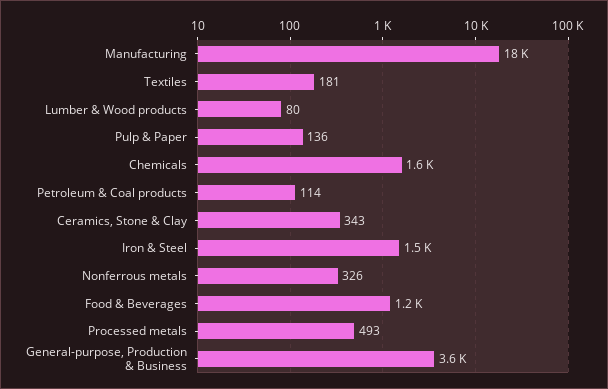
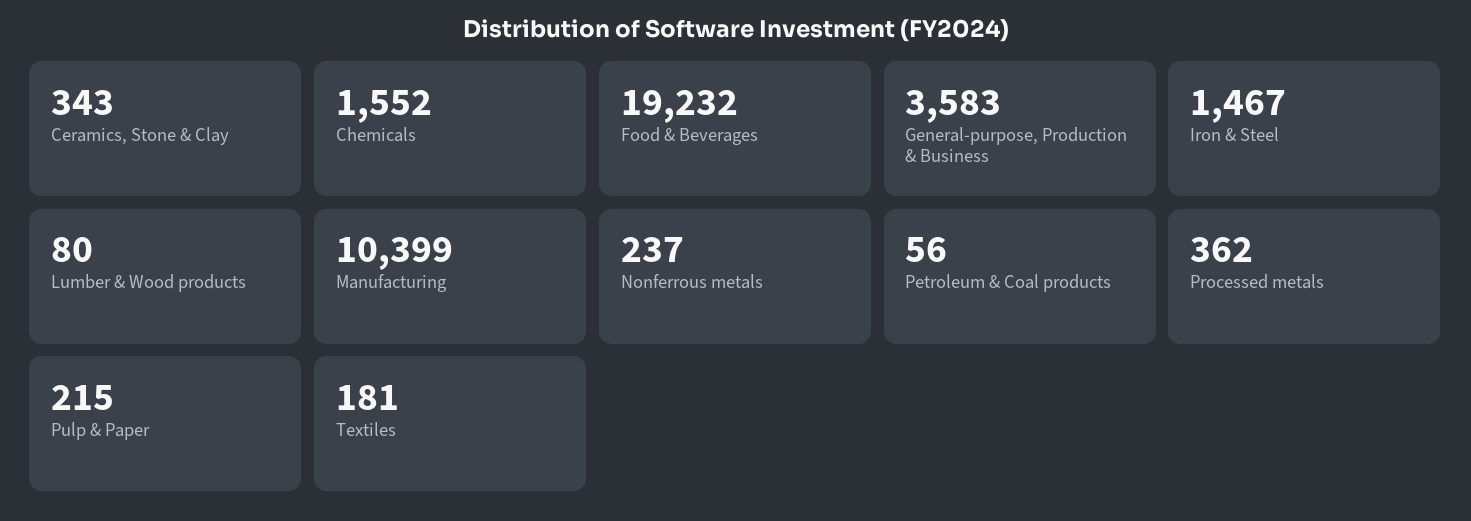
  {
-   "Manufacturing": 18000,
+   "Manufacturing": 10399,
    "Textiles": 181,
    "Lumber & Wood products": 80,
-   "Pulp & Paper": 136,
+   "Pulp & Paper": 215,
    "Chemicals": 1552,
-   "Petroleum & Coal products": 114,
+   "Petroleum & Coal products": 56,
    "Ceramics, Stone & Clay": 343,
    "Iron & Steel": 1467,
-   "Nonferrous metals": 326,
+   "Nonferrous metals": 237,
-   "Food & Beverages": 1200,
+   "Food & Beverages": 19232,
-   "Processed metals": 493,
+   "Processed metals": 362,
    "General-purpose, Production & Business": 3583
  }

